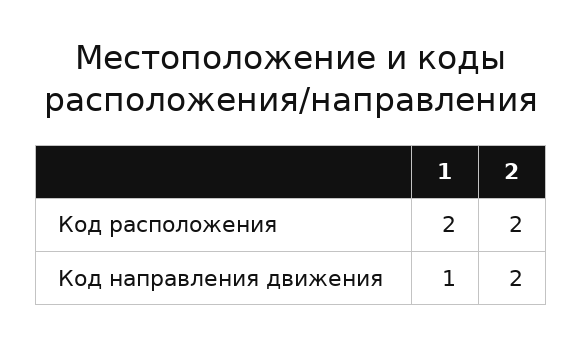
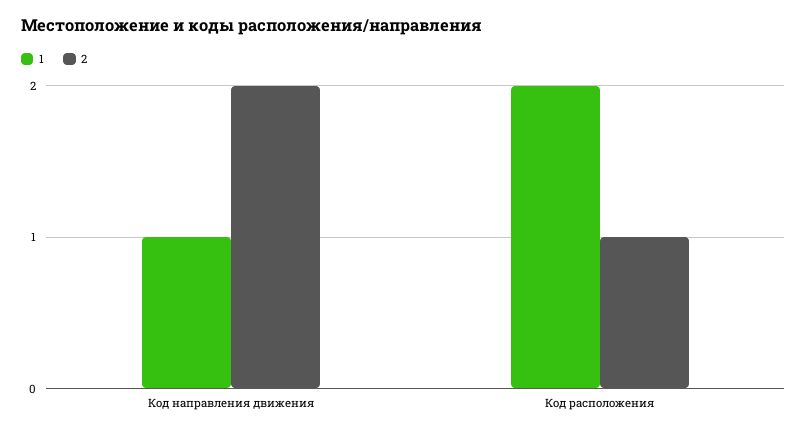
  {
    "1": {
      "Код расположения": 2,
      "Код направления движения": 1
    },
    "2": {
-     "Код расположения": 2,
+     "Код расположения": 1,
      "Код направления движения": 2
    }
  }

